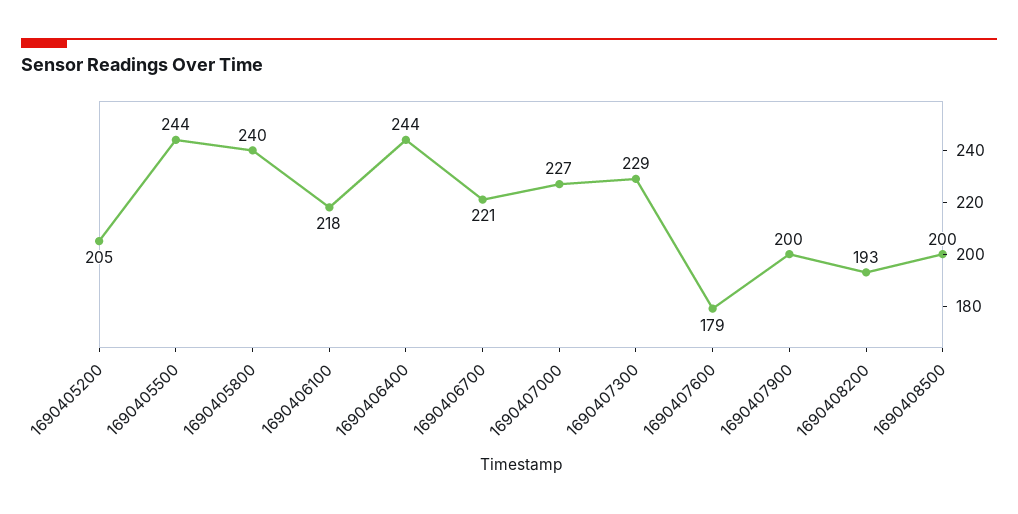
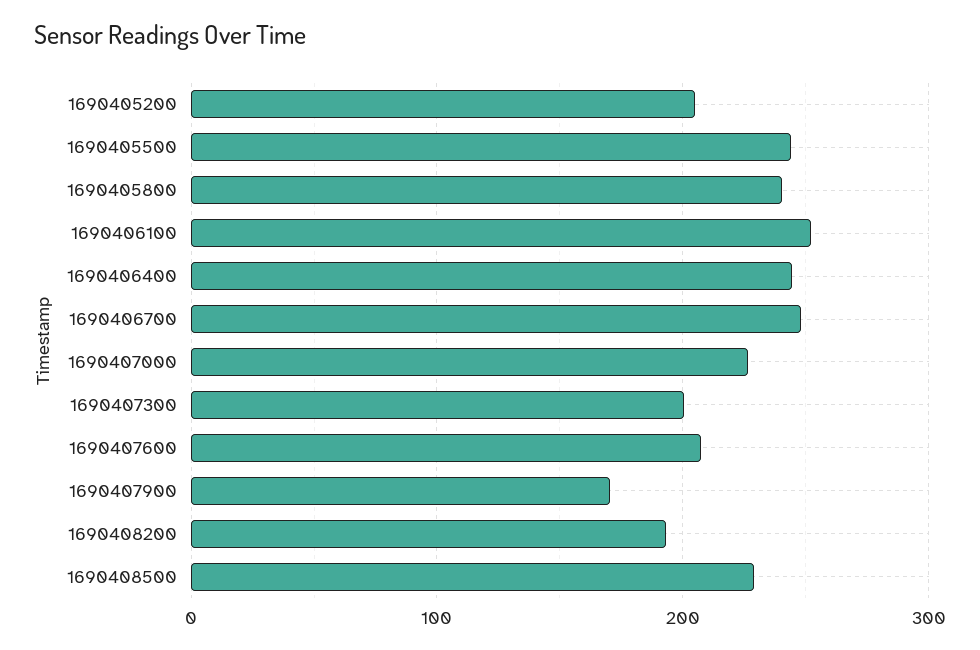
  {
    "1690405200": 205,
    "1690405500": 244,
    "1690405800": 240,
-   "1690406100": 218,
+   "1690406100": 250,
    "1690406400": 244,
-   "1690406700": 221,
+   "1690406700": 250,
    "1690407000": 227,
-   "1690407300": 229,
+   "1690407300": 200,
-   "1690407600": 179,
+   "1690407600": 210,
-   "1690407900": 200,
+   "1690407900": 170,
    "1690408200": 193,
-   "1690408500": 200
+   "1690408500": 230
  }

